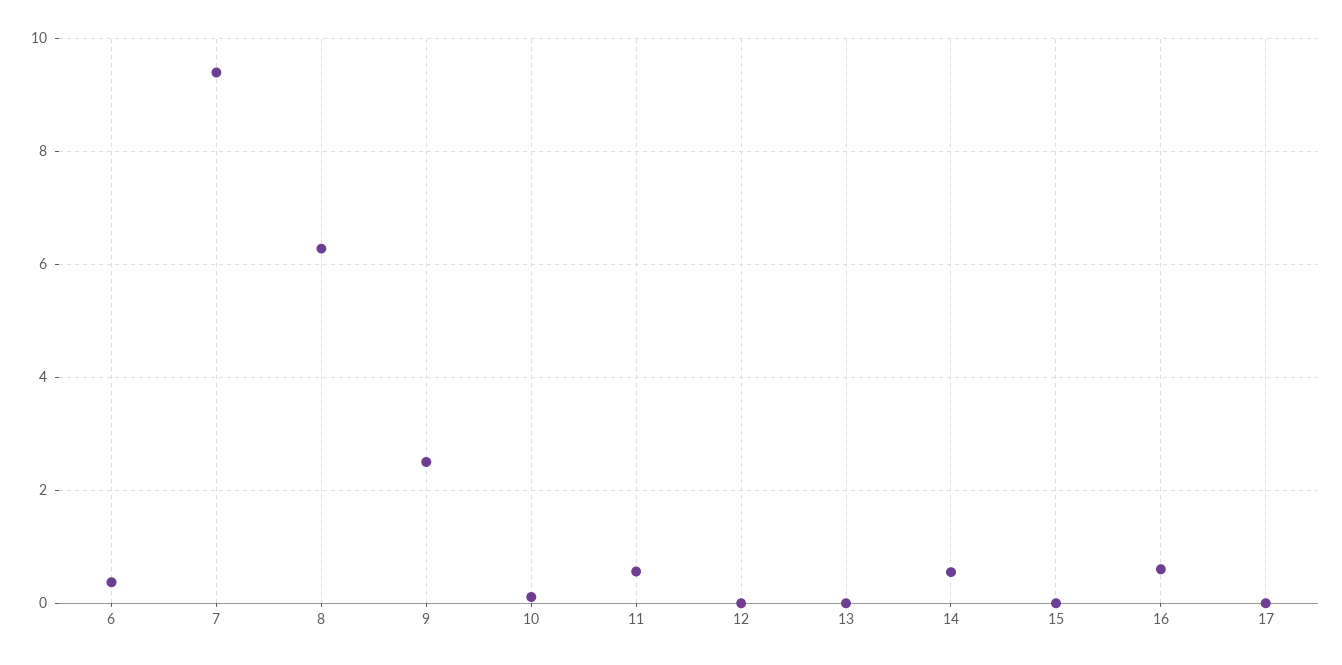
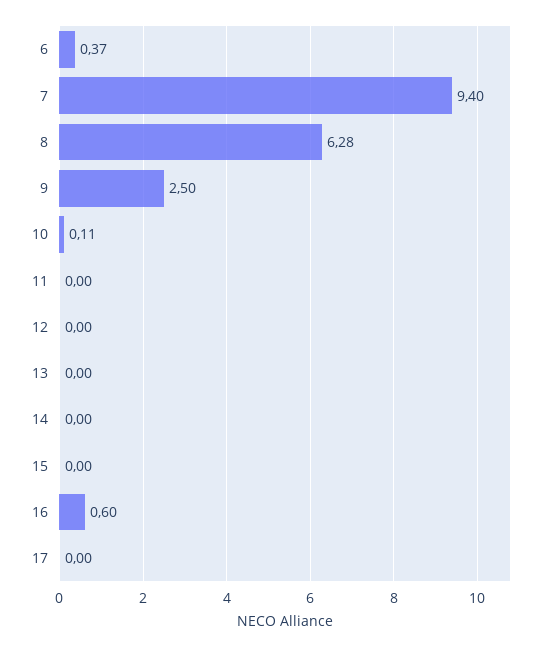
  {
    "6": 0.37,
    "7": 9.4,
    "8": 6.28,
    "9": 2.5,
    "10": 0.11,
-   "11": 0.6,
+   "11": 0,
    "12": 0,
    "13": 0,
-   "14": 0.6,
+   "14": 0,
    "15": 0,
    "16": 0.6,
    "17": 0
  }

